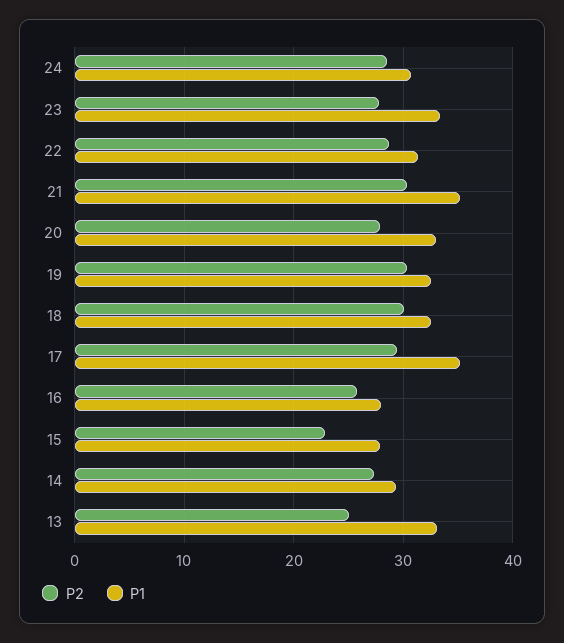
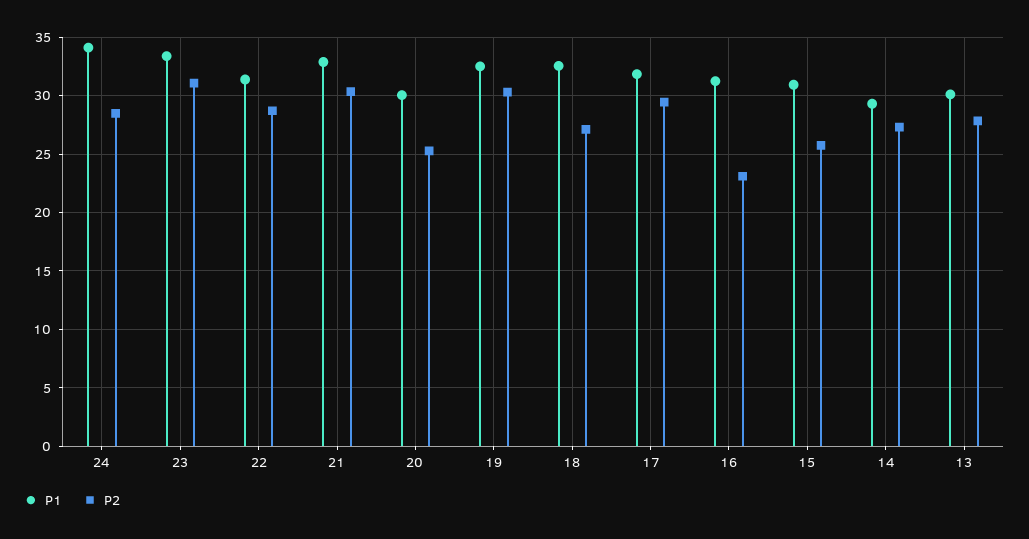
  {
    "P2": {
      "24": 28,
-     "23": 28,
+     "23": 31,
      "22": 29,
      "21": 30,
-     "20": 28,
+     "20": 25,
      "19": 30,
-     "18": 30,
+     "18": 27,
      "17": 29,
-     "16": 26,
+     "16": 23,
-     "15": 23,
+     "15": 26,
      "14": 27,
-     "13": 25
+     "13": 28
    },
    "P1": {
-     "24": 31,
+     "24": 34,
      "23": 33,
      "22": 31,
-     "21": 35,
+     "21": 33,
-     "20": 33,
+     "20": 30,
      "19": 33,
      "18": 33,
-     "17": 35,
+     "17": 32,
-     "16": 28,
+     "16": 31,
-     "15": 28,
+     "15": 31,
      "14": 29,
-     "13": 33
+     "13": 30
    }
  }

